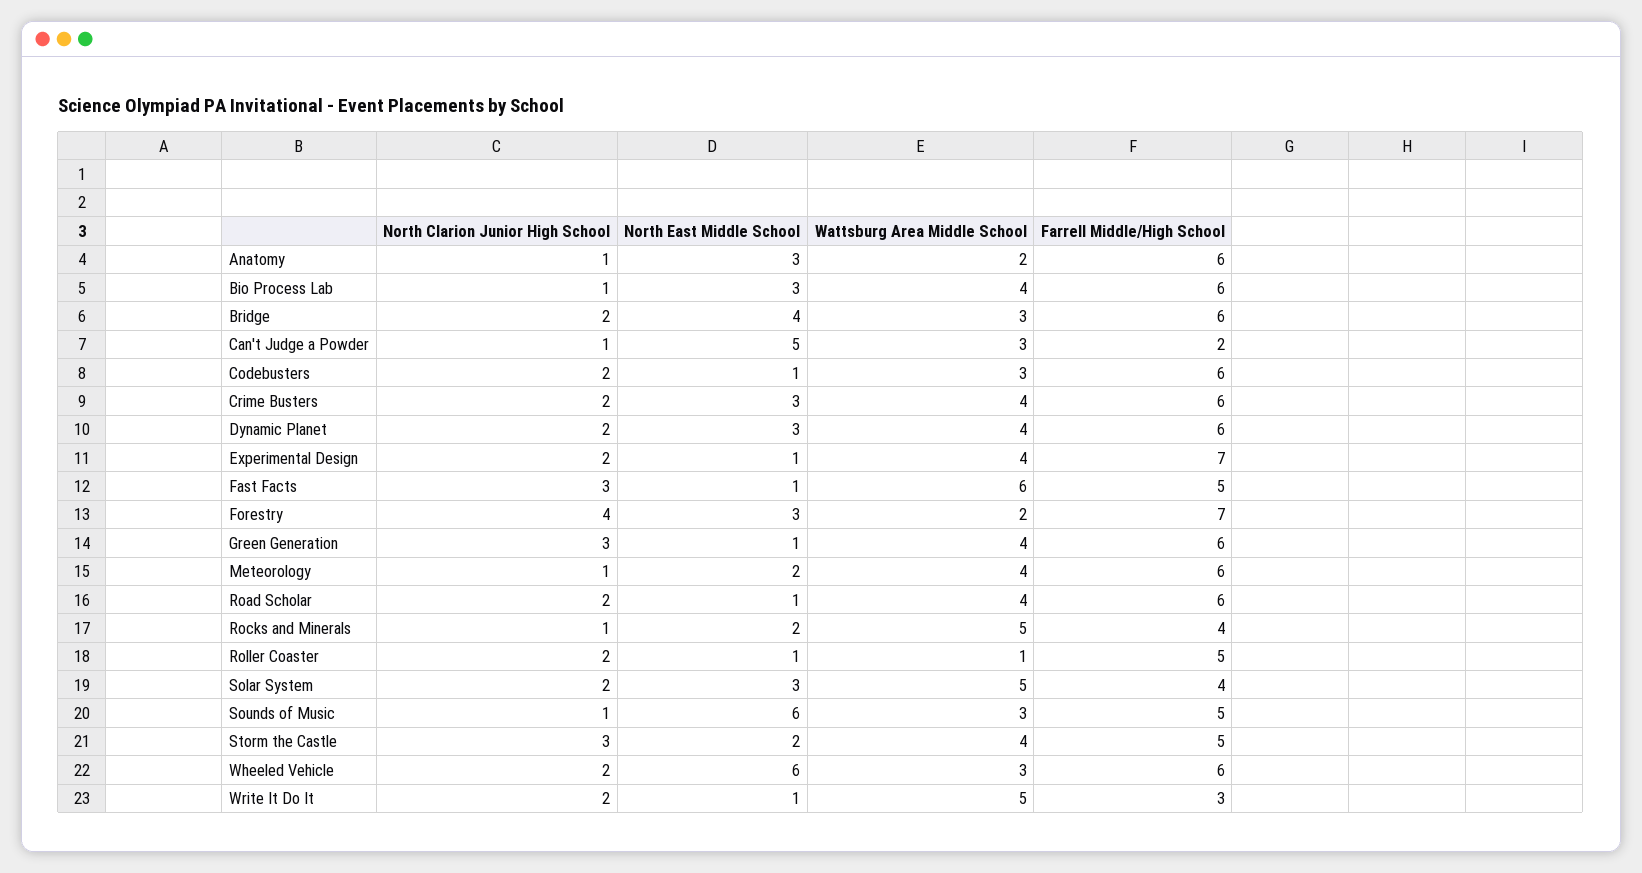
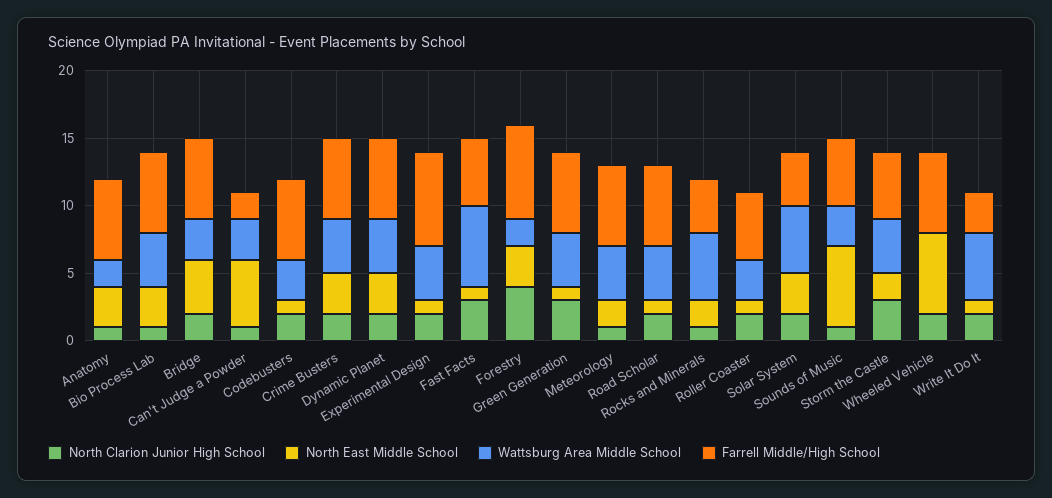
  {
    "North Clarion Junior High School": {
      "Anatomy": 1,
      "Bio Process Lab": 1,
      "Bridge": 2,
      "Can't Judge a Powder": 1,
      "Codebusters": 2,
      "Crime Busters": 2,
      "Dynamic Planet": 2,
      "Experimental Design": 2,
      "Fast Facts": 3,
      "Forestry": 4,
      "Green Generation": 3,
      "Meteorology": 1,
      "Road Scholar": 2,
      "Rocks and Minerals": 1,
      "Roller Coaster": 2,
      "Solar System": 2,
      "Sounds of Music": 1,
      "Storm the Castle": 3,
      "Wheeled Vehicle": 2,
      "Write It Do It": 2
    },
    "North East Middle School": {
      "Anatomy": 3,
      "Bio Process Lab": 3,
      "Bridge": 4,
      "Can't Judge a Powder": 5,
      "Codebusters": 1,
      "Crime Busters": 3,
      "Dynamic Planet": 3,
      "Experimental Design": 1,
      "Fast Facts": 1,
      "Forestry": 3,
      "Green Generation": 1,
      "Meteorology": 2,
      "Road Scholar": 1,
      "Rocks and Minerals": 2,
      "Roller Coaster": 1,
      "Solar System": 3,
      "Sounds of Music": 6,
      "Storm the Castle": 2,
      "Wheeled Vehicle": 6,
      "Write It Do It": 1
    },
    "Wattsburg Area Middle School": {
      "Anatomy": 2,
      "Bio Process Lab": 4,
      "Bridge": 3,
      "Can't Judge a Powder": 3,
      "Codebusters": 3,
      "Crime Busters": 4,
      "Dynamic Planet": 4,
      "Experimental Design": 4,
      "Fast Facts": 6,
      "Forestry": 2,
      "Green Generation": 4,
      "Meteorology": 4,
      "Road Scholar": 4,
      "Rocks and Minerals": 5,
-     "Roller Coaster": 1,
+     "Roller Coaster": 3,
      "Solar System": 5,
      "Sounds of Music": 3,
      "Storm the Castle": 4,
-     "Wheeled Vehicle": 3,
+     "Wheeled Vehicle": 0,
      "Write It Do It": 5
    },
    "Farrell Middle/High School": {
      "Anatomy": 6,
      "Bio Process Lab": 6,
      "Bridge": 6,
      "Can't Judge a Powder": 2,
      "Codebusters": 6,
      "Crime Busters": 6,
      "Dynamic Planet": 6,
      "Experimental Design": 7,
      "Fast Facts": 5,
      "Forestry": 7,
      "Green Generation": 6,
      "Meteorology": 6,
      "Road Scholar": 6,
      "Rocks and Minerals": 4,
      "Roller Coaster": 5,
      "Solar System": 4,
      "Sounds of Music": 5,
      "Storm the Castle": 5,
      "Wheeled Vehicle": 6,
      "Write It Do It": 3
    }
  }

